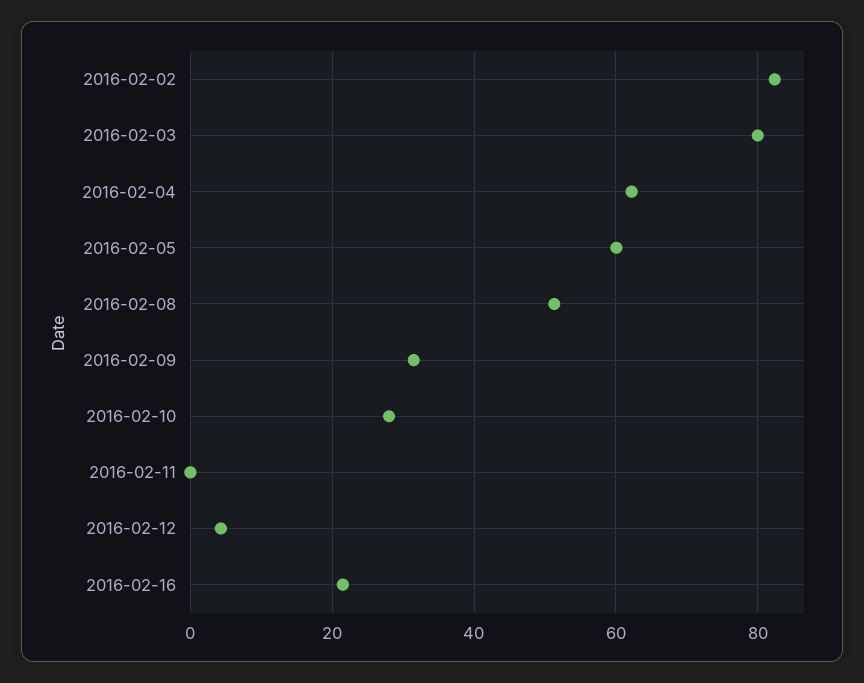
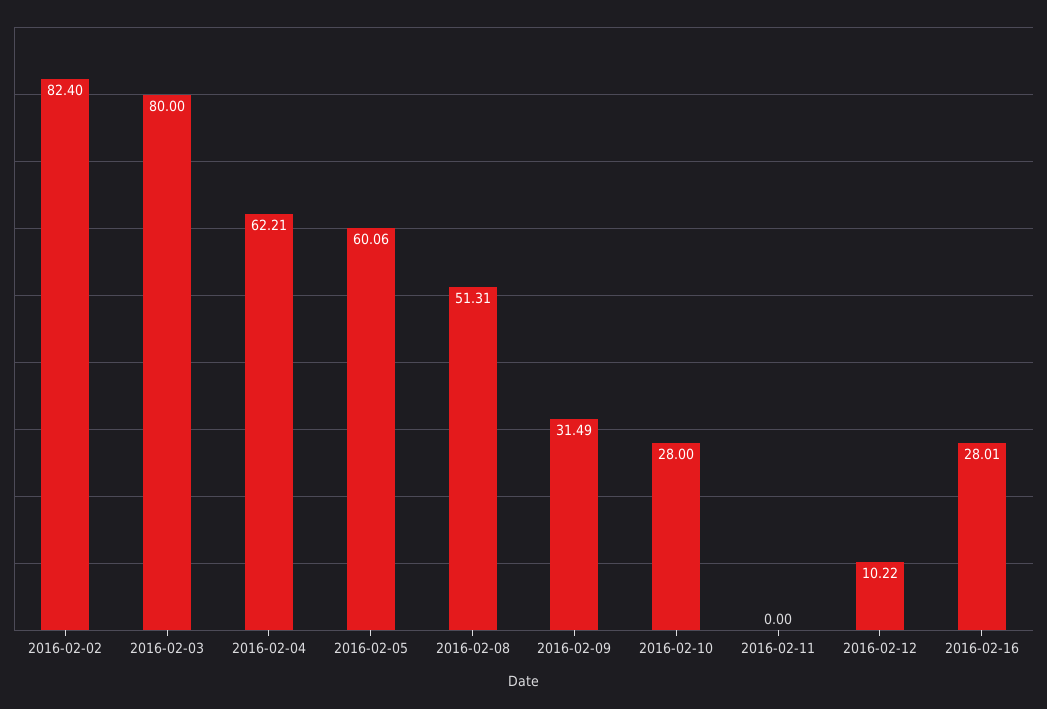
  {
    "2016-02-02": 82.4,
    "2016-02-03": 80,
    "2016-02-04": 62.21,
    "2016-02-05": 60.06,
    "2016-02-08": 51.31,
    "2016-02-09": 31.49,
    "2016-02-10": 28,
    "2016-02-11": 0,
-   "2016-02-12": 4,
+   "2016-02-12": 10.22,
-   "2016-02-16": 22
+   "2016-02-16": 28.01
  }

